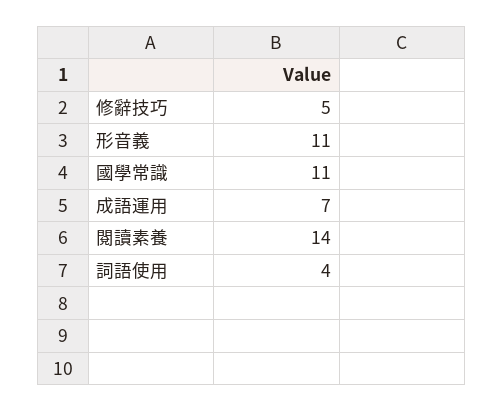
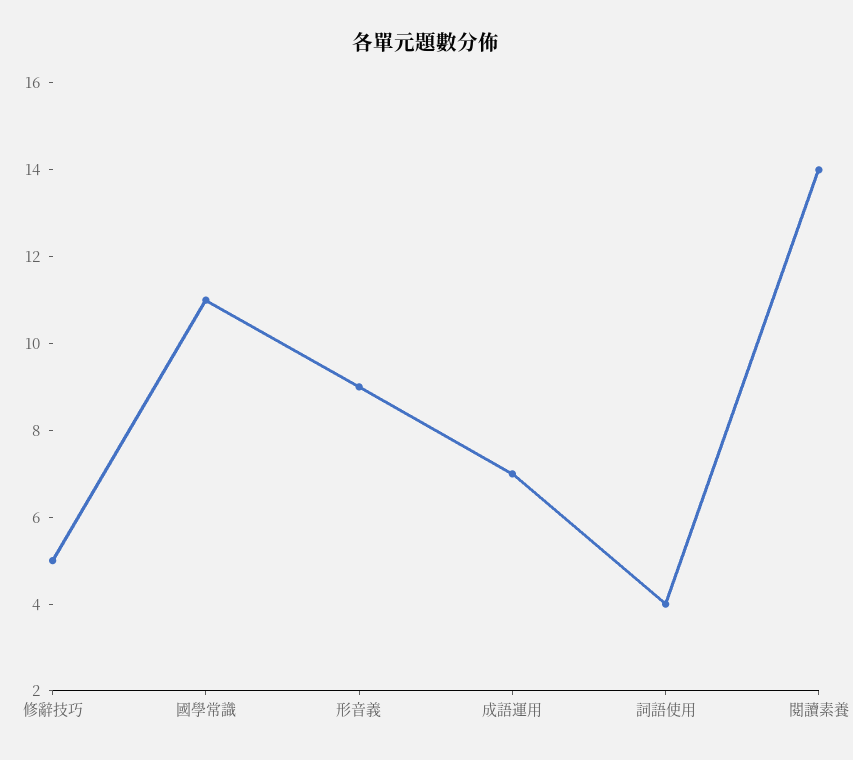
  {
    "修辭技巧": 5,
-   "形音義": 11,
+   "形音義": 9,
    "國學常識": 11,
    "成語運用": 7,
    "閱讀素養": 14,
    "詞語使用": 4
  }

